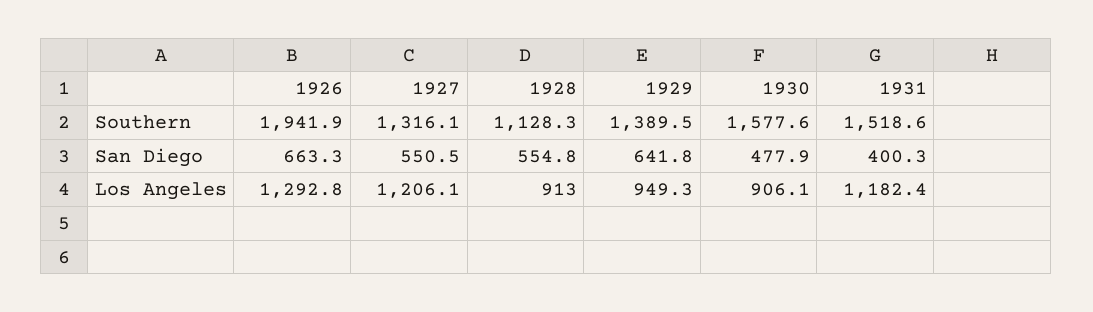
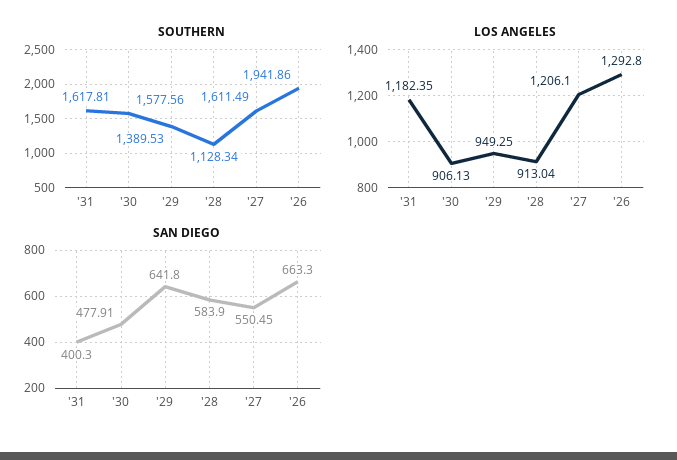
  {
    "Southern": {
      "1926": 1941.86,
-     "1927": 1316.1,
+     "1927": 1611.49,
      "1928": 1128.34,
      "1929": 1389.53,
      "1930": 1577.56,
-     "1931": 1518.6
+     "1931": 1617.81
    },
    "San Diego": {
      "1926": 663.3,
      "1927": 550.45,
-     "1928": 554.8,
+     "1928": 583.9,
      "1929": 641.8,
      "1930": 477.91,
      "1931": 400.3
    },
    "Los Angeles": {
      "1926": 1292.8,
      "1927": 1206.1,
      "1928": 913.04,
      "1929": 949.25,
      "1930": 906.13,
      "1931": 1182.35
    }
  }

